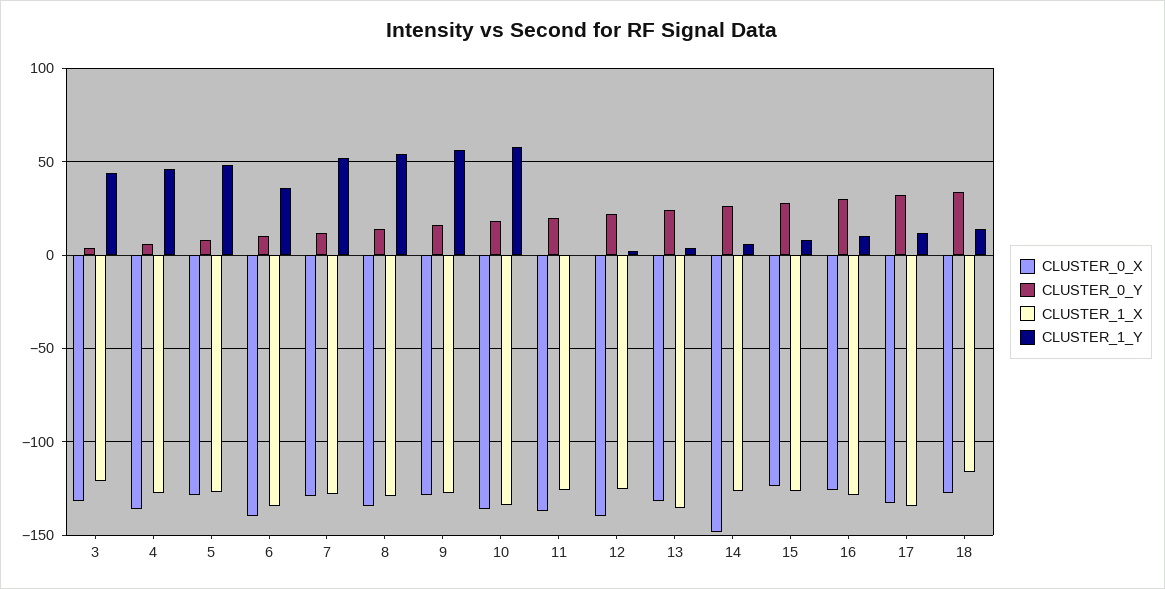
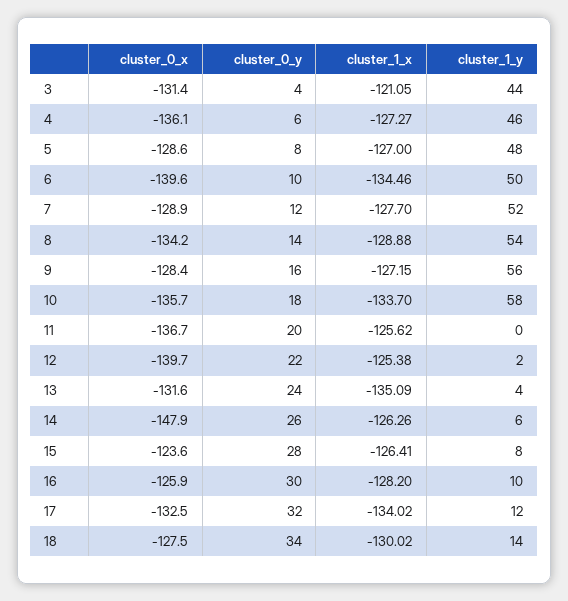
  {
    "CLUSTER_0_X": {
      "3": -131.4,
      "4": -136.1,
      "5": -128.6,
      "6": -139.6,
      "7": -128.9,
      "8": -134.2,
      "9": -128.4,
      "10": -135.7,
      "11": -136.7,
      "12": -139.7,
      "13": -131.6,
      "14": -147.9,
      "15": -123.6,
      "16": -125.9,
      "17": -132.5,
      "18": -127.5
    },
    "CLUSTER_0_Y": {
      "3": 4,
      "4": 6,
      "5": 8,
      "6": 10,
      "7": 12,
      "8": 14,
      "9": 16,
      "10": 18,
      "11": 20,
      "12": 22,
      "13": 24,
      "14": 26,
      "15": 28,
      "16": 30,
      "17": 32,
      "18": 34
    },
    "CLUSTER_1_X": {
      "3": -121.05,
      "4": -127.27,
      "5": -127,
      "6": -134.46,
      "7": -127.7,
      "8": -128.88,
      "9": -127.15,
      "10": -133.7,
      "11": -125.62,
      "12": -125.38,
      "13": -135.09,
      "14": -126.26,
      "15": -126.41,
      "16": -128.2,
      "17": -134.02,
-     "18": -115
+     "18": -130.02
    },
    "CLUSTER_1_Y": {
      "3": 44,
      "4": 46,
      "5": 48,
-     "6": 35,
+     "6": 50,
      "7": 52,
      "8": 54,
      "9": 56,
      "10": 58,
      "11": 0,
      "12": 2,
      "13": 4,
      "14": 6,
      "15": 8,
      "16": 10,
      "17": 12,
      "18": 14
    }
  }

